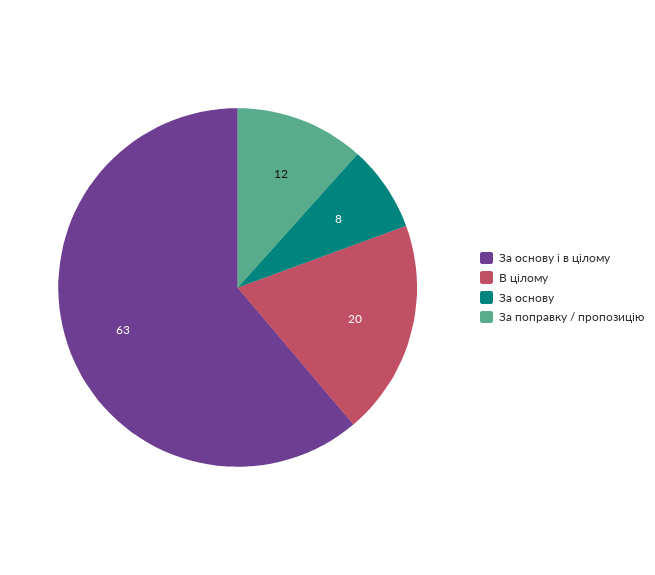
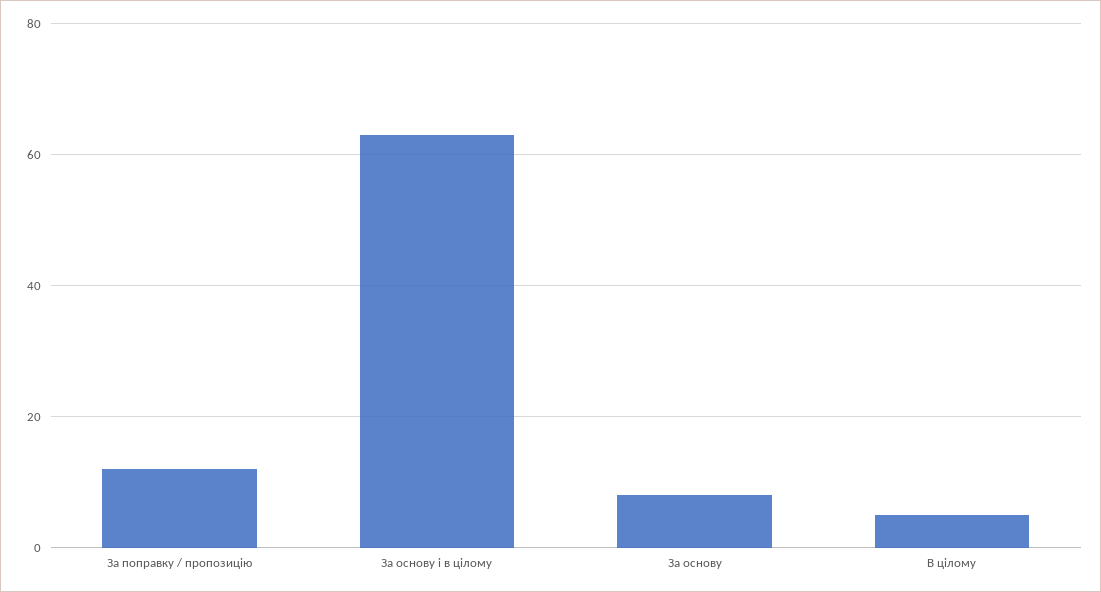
  {
    "За основу і в цілому": 63,
-   "В цілому": 20,
+   "В цілому": 5,
    "За основу": 8,
    "За поправку / пропозицію": 12
  }

